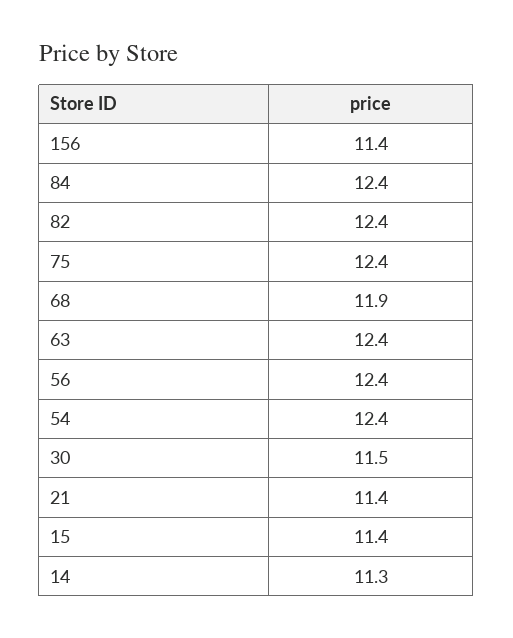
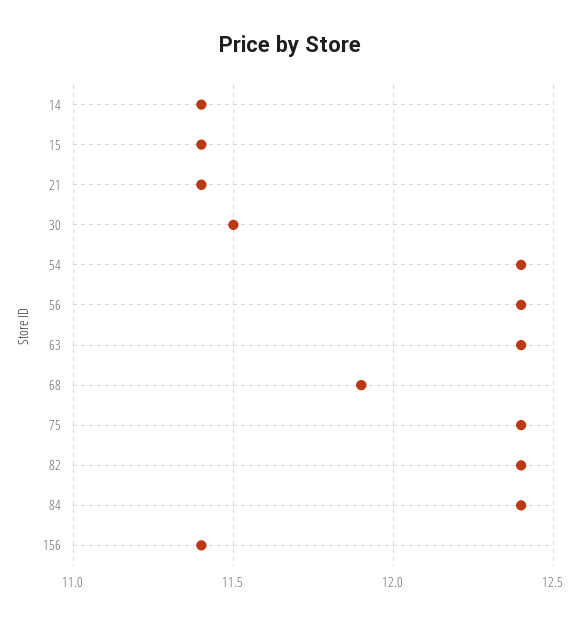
  {
    "156": 11.4,
    "84": 12.4,
    "82": 12.4,
    "75": 12.4,
    "68": 11.9,
    "63": 12.4,
    "56": 12.4,
    "54": 12.4,
    "30": 11.5,
    "21": 11.4,
    "15": 11.4,
-   "14": 11.3
+   "14": 11.4
  }

